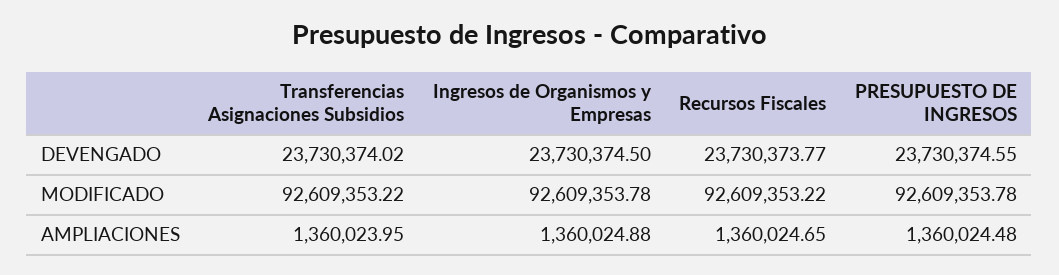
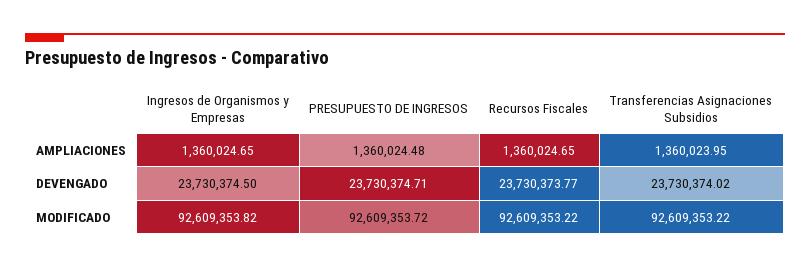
  {
    "Transferencias Asignaciones Subsidios": {
      "DEVENGADO": 23730374.02,
      "MODIFICADO": 92609353.22,
      "AMPLIACIONES": 1360023.95
    },
    "Ingresos de Organismos y Empresas": {
      "DEVENGADO": 23730374.5,
-     "MODIFICADO": 92609353.78,
+     "MODIFICADO": 92609353.82,
-     "AMPLIACIONES": 1360024.88
+     "AMPLIACIONES": 1360024.65
    },
    "Recursos Fiscales": {
      "DEVENGADO": 23730373.77,
      "MODIFICADO": 92609353.22,
      "AMPLIACIONES": 1360024.65
    },
    "PRESUPUESTO DE INGRESOS": {
-     "DEVENGADO": 23730374.55,
+     "DEVENGADO": 23730374.71,
-     "MODIFICADO": 92609353.78,
+     "MODIFICADO": 92609353.72,
      "AMPLIACIONES": 1360024.48
    }
  }

